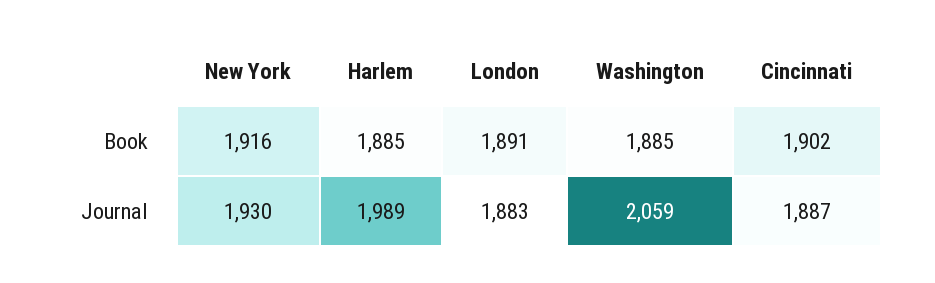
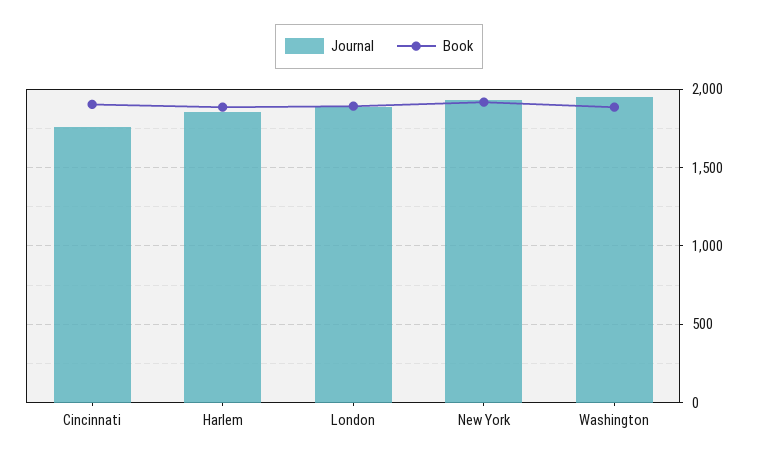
  {
    "Book": {
      "New York": 1916,
      "Harlem": 1885,
      "London": 1891,
      "Washington": 1885,
      "Cincinnati": 1902
    },
    "Journal": {
      "New York": 1930,
-     "Harlem": 1989,
+     "Harlem": 1850,
      "London": 1883,
-     "Washington": 2059,
+     "Washington": 1950,
-     "Cincinnati": 1887
+     "Cincinnati": 1750
    }
  }

